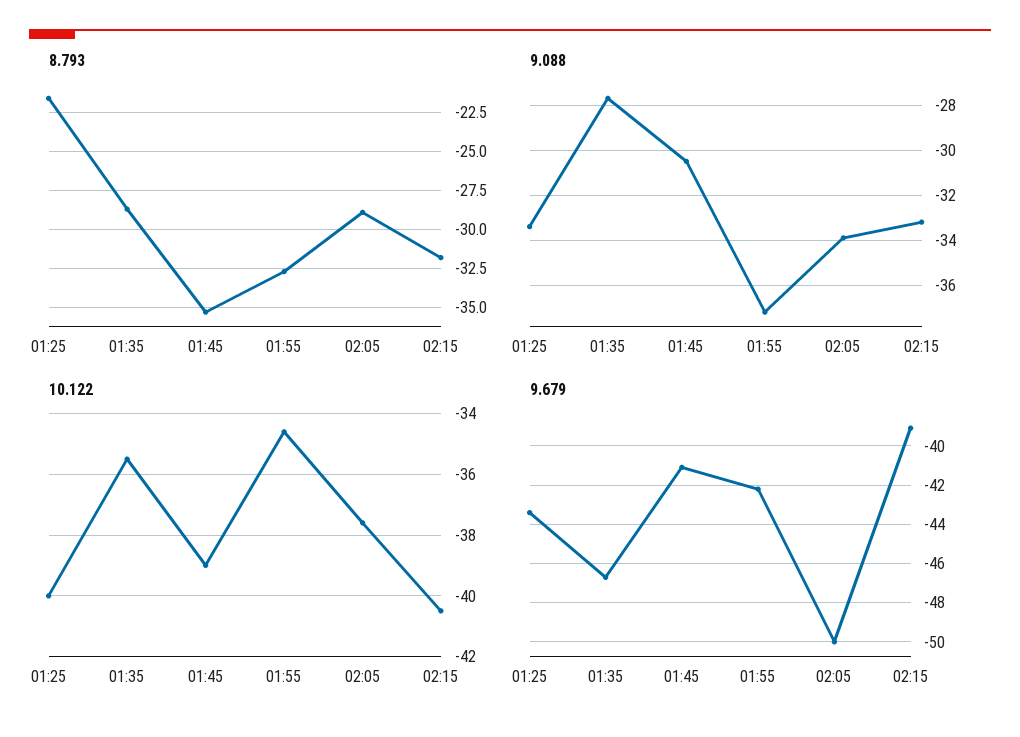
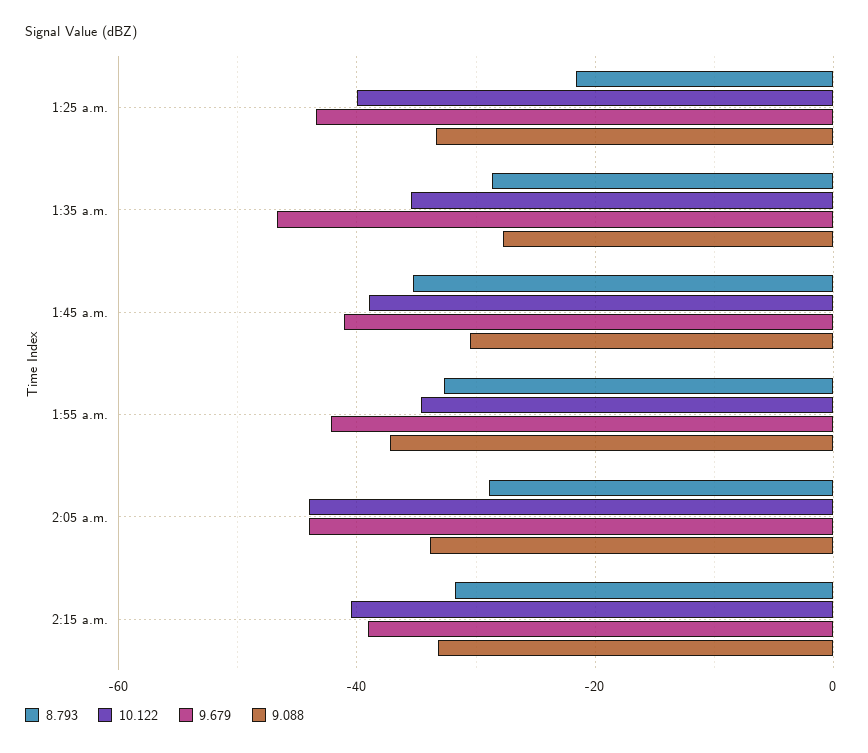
  {
    "8.793": {
      "01:25": -21.5,
      "01:35": -28.5,
      "01:45": -35.5,
      "01:55": -32.5,
      "02:05": -29,
      "02:15": -32
    },
    "9.088": {
      "01:25": -33.5,
      "01:35": -27.5,
      "01:45": -30.5,
      "01:55": -37,
      "02:05": -34,
      "02:15": -33
    },
    "10.122": {
      "01:25": -40,
      "01:35": -35.5,
      "01:45": -39,
      "01:55": -34.5,
-     "02:05": -37.5,
+     "02:05": -44,
      "02:15": -40.5
    },
    "9.679": {
      "01:25": -43.5,
      "01:35": -46.5,
      "01:45": -41,
      "01:55": -42,
-     "02:05": -50,
+     "02:05": -44,
      "02:15": -39
    }
  }

